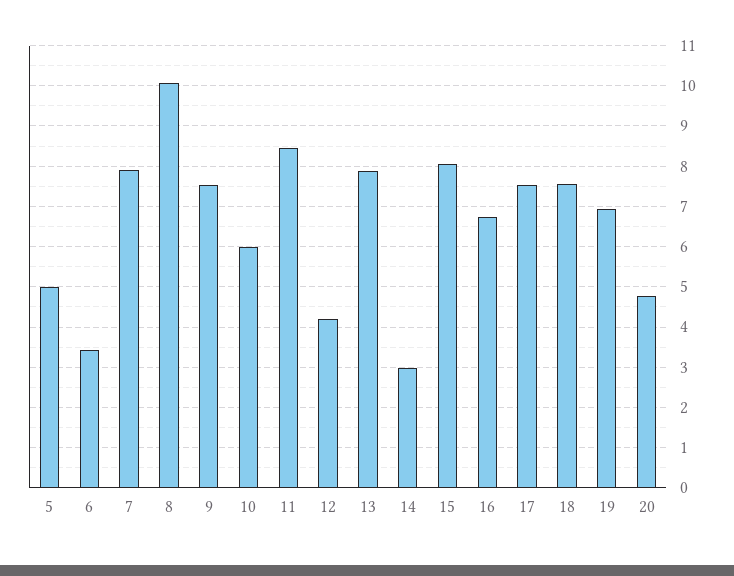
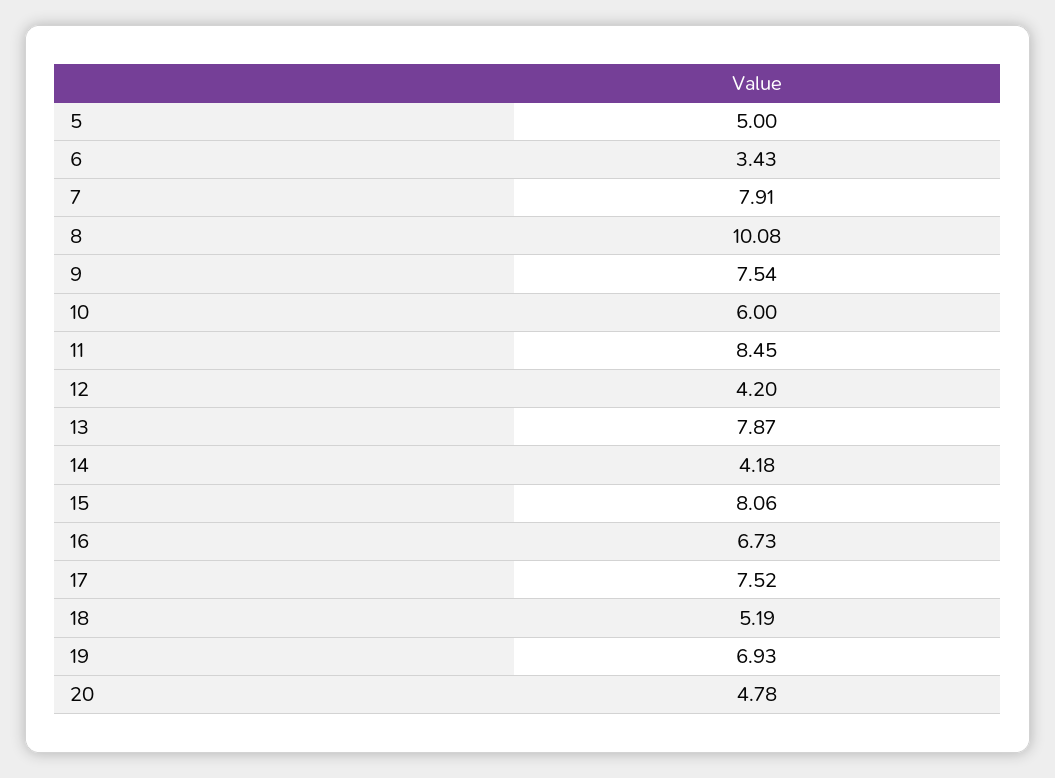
  {
    "5": 5,
    "6": 3.43,
    "7": 7.91,
    "8": 10.08,
    "9": 7.54,
    "10": 6,
    "11": 8.45,
    "12": 4.2,
    "13": 7.87,
-   "14": 3,
+   "14": 4.18,
    "15": 8.06,
    "16": 6.73,
    "17": 7.52,
-   "18": 7.6,
+   "18": 5.19,
    "19": 6.93,
    "20": 4.78
  }

